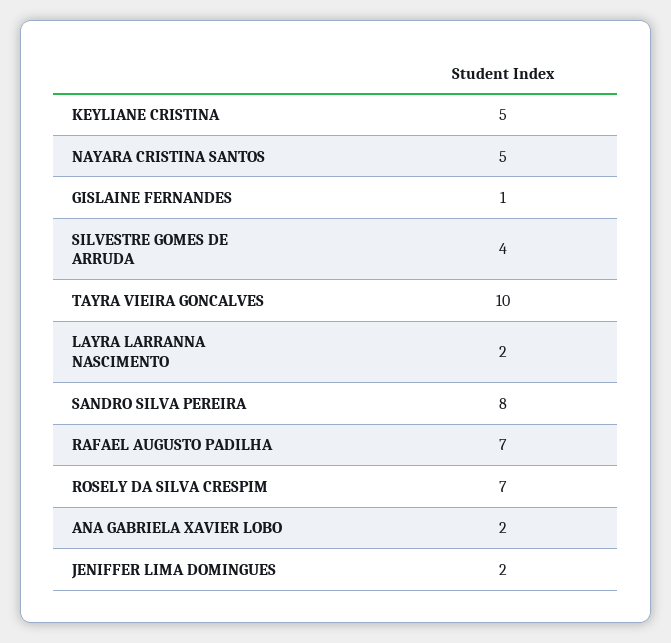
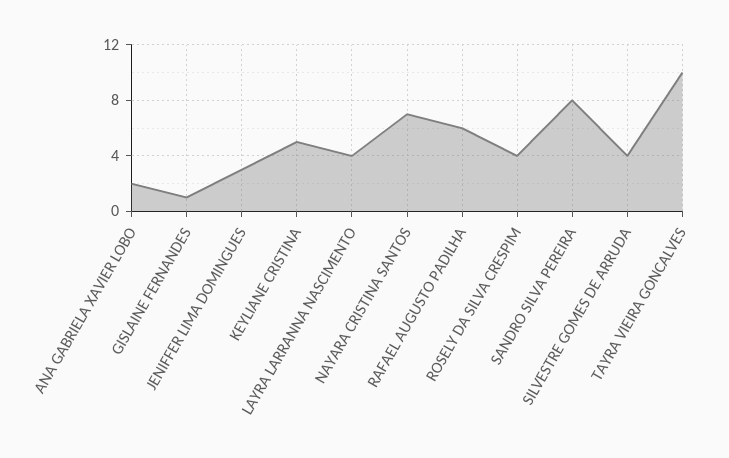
  {
    "KEYLIANE CRISTINA": 5,
-   "NAYARA CRISTINA SANTOS": 5,
+   "NAYARA CRISTINA SANTOS": 7,
    "GISLAINE FERNANDES": 1,
    "SILVESTRE GOMES DE ARRUDA": 4,
    "TAYRA VIEIRA GONCALVES": 10,
-   "LAYRA LARRANNA NASCIMENTO": 2,
+   "LAYRA LARRANNA NASCIMENTO": 4,
    "SANDRO SILVA PEREIRA": 8,
-   "RAFAEL AUGUSTO PADILHA": 7,
+   "RAFAEL AUGUSTO PADILHA": 6,
-   "ROSELY DA SILVA CRESPIM": 7,
+   "ROSELY DA SILVA CRESPIM": 4,
    "ANA GABRIELA XAVIER LOBO": 2,
-   "JENIFFER LIMA DOMINGUES": 2
+   "JENIFFER LIMA DOMINGUES": 3
  }

